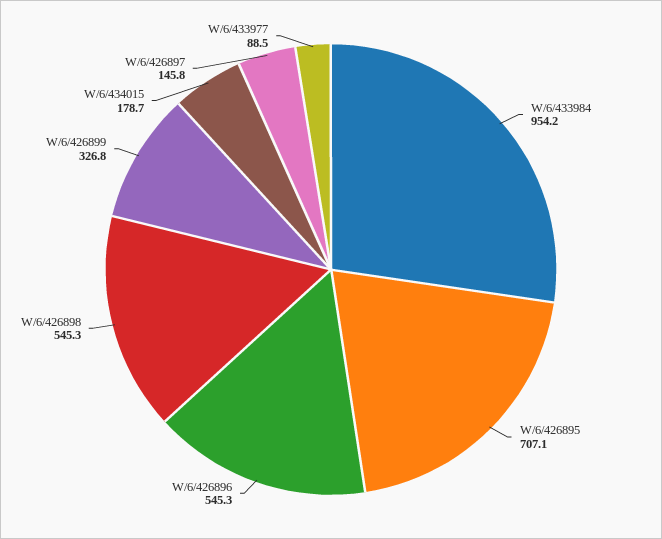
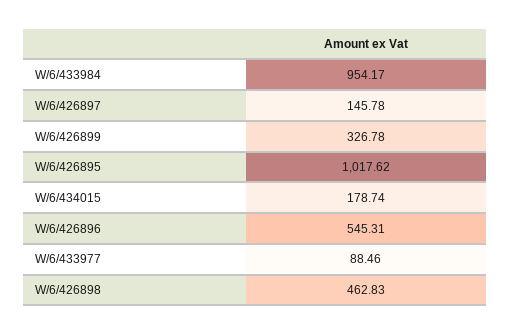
  {
    "W/6/433984": 954.17,
-   "W/6/426895": 707.1,
+   "W/6/426895": 1017.62,
    "W/6/426896": 545.31,
-   "W/6/426898": 545.3,
+   "W/6/426898": 462.83,
    "W/6/426899": 326.78,
    "W/6/434015": 178.74,
    "W/6/426897": 145.78,
    "W/6/433977": 88.46
  }

